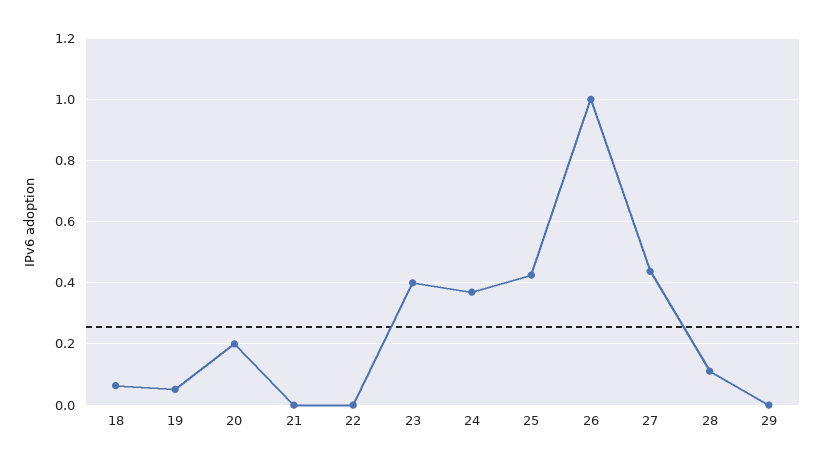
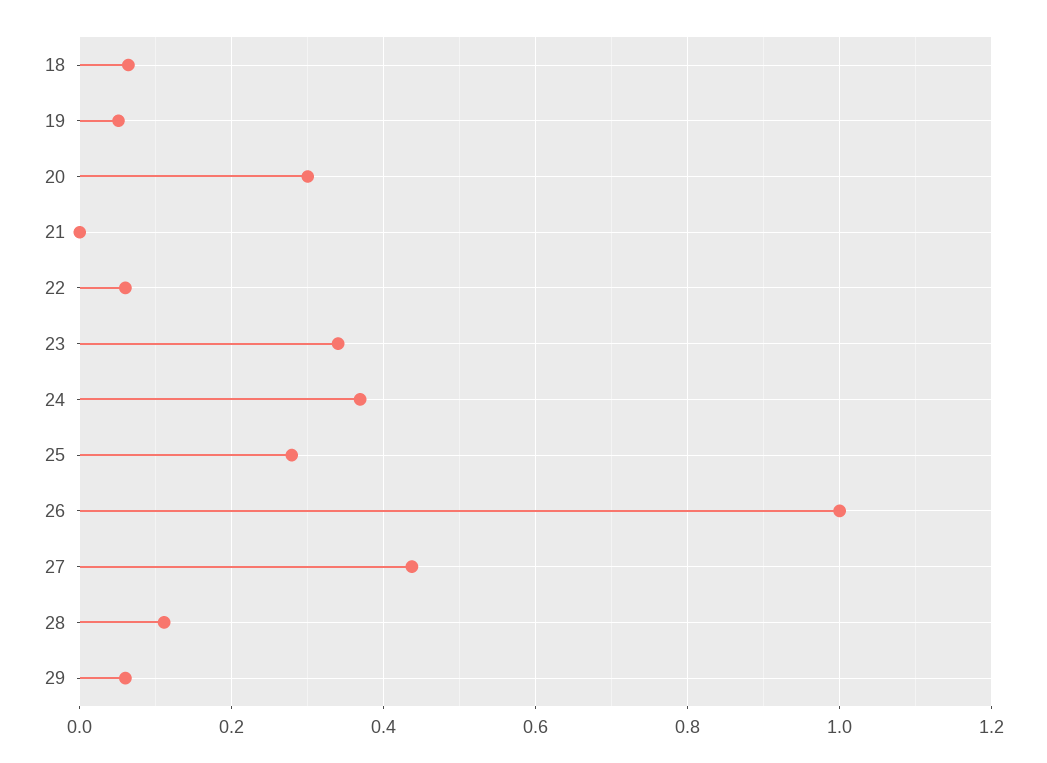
  {
    "18": 0.06,
    "19": 0.06,
-   "20": 0.2,
+   "20": 0.3,
    "21": 0,
-   "22": 0,
+   "22": 0.06,
-   "23": 0.4,
+   "23": 0.34,
    "24": 0.36,
-   "25": 0.42,
+   "25": 0.28,
    "26": 1,
    "27": 0.44,
    "28": 0.12,
-   "29": 0
+   "29": 0.06
  }

